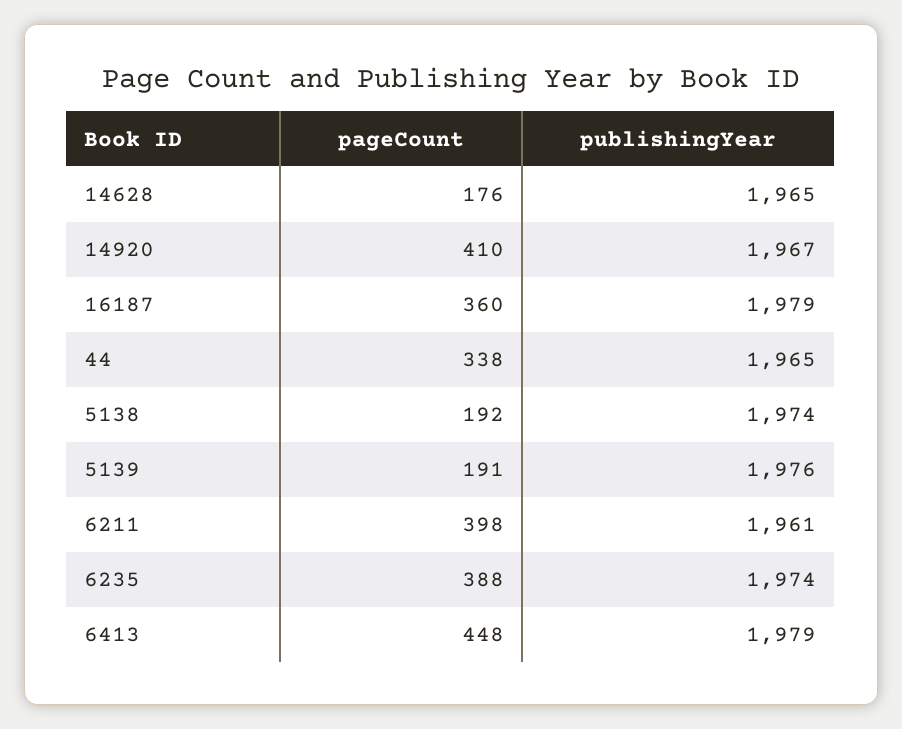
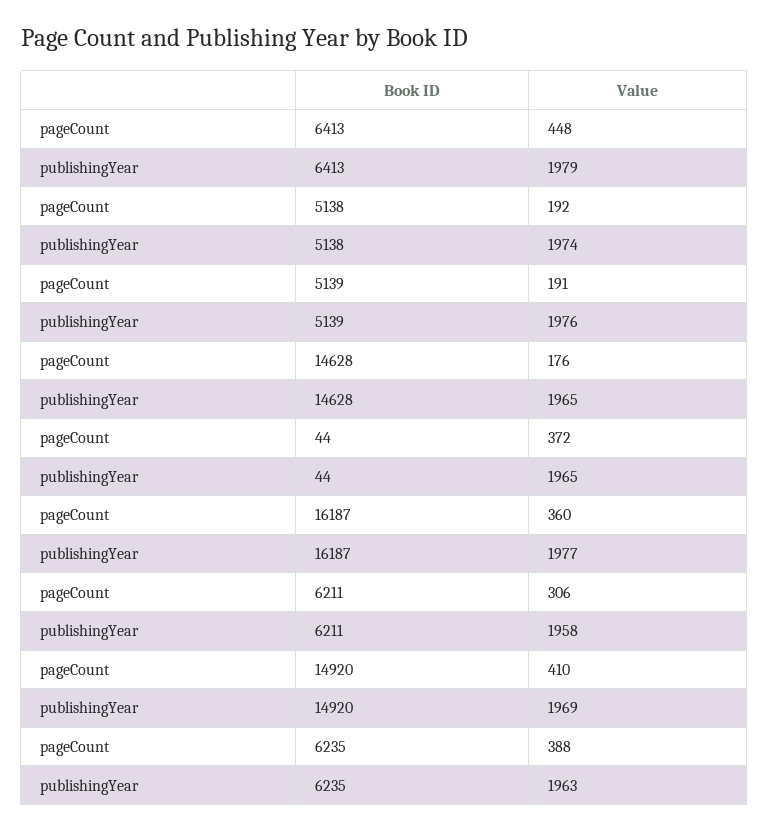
  {
    "pageCount": {
      "14628": 176,
      "14920": 410,
      "16187": 360,
-     "44": 338,
+     "44": 372,
      "5138": 192,
      "5139": 191,
-     "6211": 398,
+     "6211": 306,
      "6235": 388,
      "6413": 448
    },
    "publishingYear": {
      "14628": 1965,
-     "14920": 1967,
+     "14920": 1969,
-     "16187": 1979,
+     "16187": 1977,
      "44": 1965,
      "5138": 1974,
      "5139": 1976,
-     "6211": 1961,
+     "6211": 1958,
-     "6235": 1974,
+     "6235": 1963,
      "6413": 1979
    }
  }

